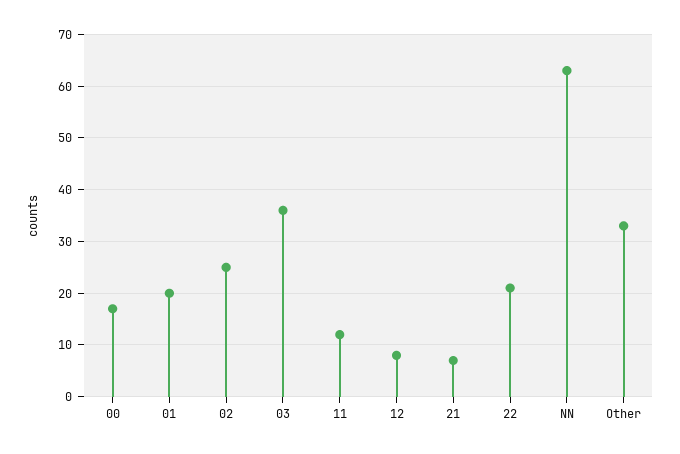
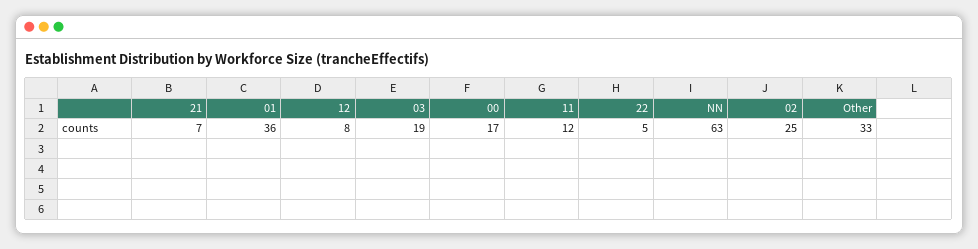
  {
    "00": 17,
-   "01": 20,
+   "01": 36,
    "02": 25,
-   "03": 35,
+   "03": 19,
    "11": 12,
    "12": 8,
    "21": 7,
-   "22": 20,
+   "22": 5,
    "NN": 63,
    "Other": 33
  }

